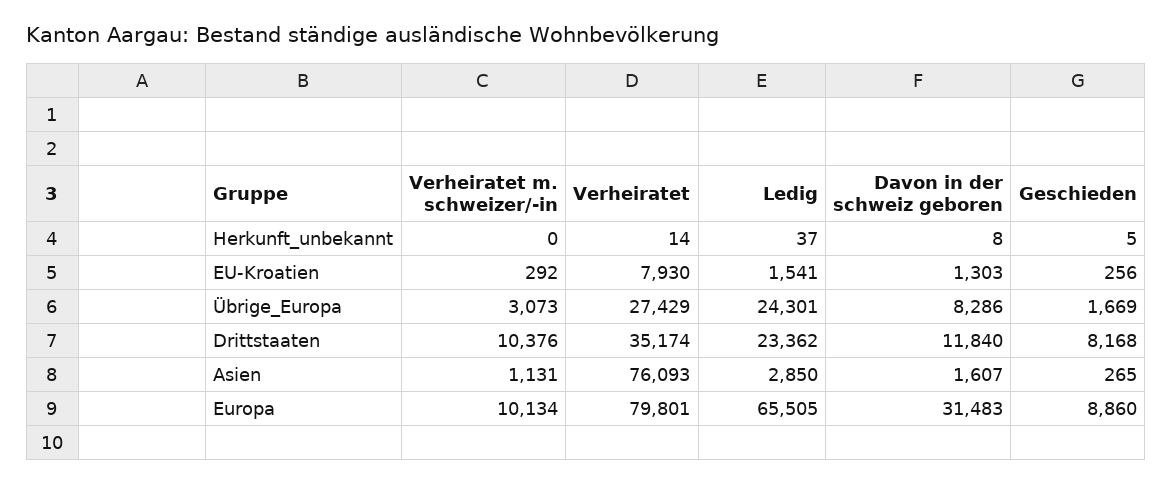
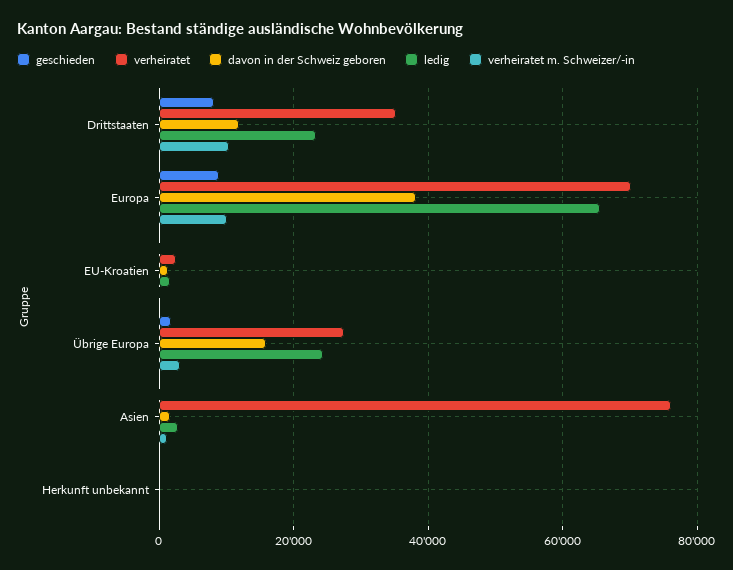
  {
    "Verheiratet m. schweizer/-in": {
      "Herkunft_unbekannt": 0,
      "EU-Kroatien": 292,
      "Übrige_Europa": 3073,
      "Drittstaaten": 10376,
      "Asien": 1131,
      "Europa": 10134
    },
    "Verheiratet": {
      "Herkunft_unbekannt": 14,
-     "EU-Kroatien": 7930,
+     "EU-Kroatien": 2000,
      "Übrige_Europa": 27429,
      "Drittstaaten": 35174,
      "Asien": 76093,
-     "Europa": 79801
+     "Europa": 70000
    },
    "Ledig": {
      "Herkunft_unbekannt": 37,
      "EU-Kroatien": 1541,
      "Übrige_Europa": 24301,
      "Drittstaaten": 23362,
      "Asien": 2850,
      "Europa": 65505
    },
    "Davon in der schweiz geboren": {
      "Herkunft_unbekannt": 8,
      "EU-Kroatien": 1303,
-     "Übrige_Europa": 8286,
+     "Übrige_Europa": 16000,
      "Drittstaaten": 11840,
      "Asien": 1607,
-     "Europa": 31483
+     "Europa": 38000
    },
    "Geschieden": {
      "Herkunft_unbekannt": 5,
      "EU-Kroatien": 256,
      "Übrige_Europa": 1669,
      "Drittstaaten": 8168,
      "Asien": 265,
      "Europa": 8860
    }
  }

